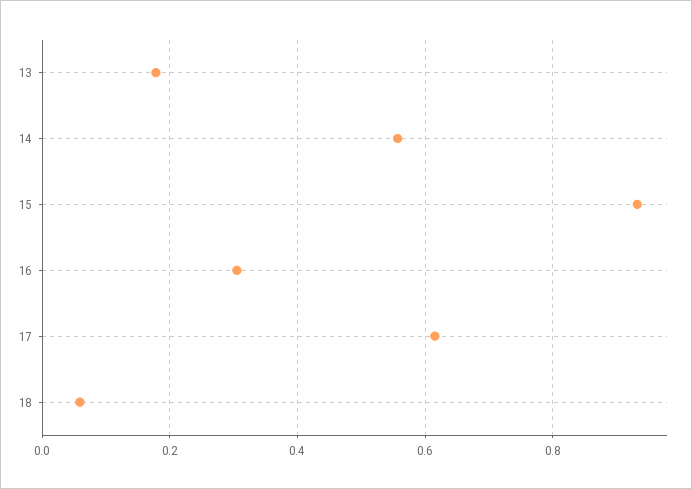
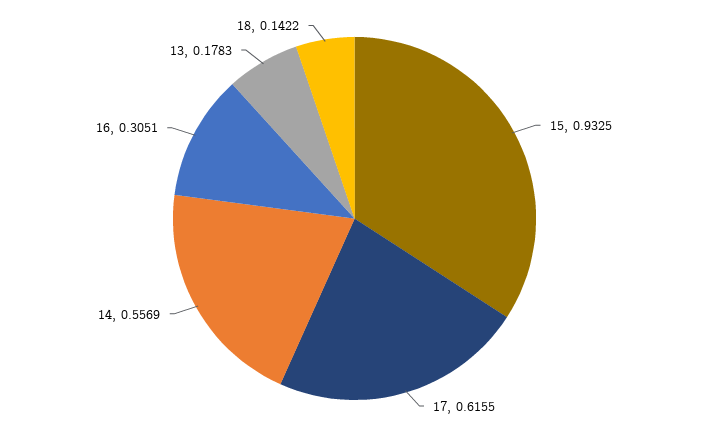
  {
    "13": 0.1783,
    "14": 0.5569,
    "15": 0.9325,
    "16": 0.3051,
    "17": 0.6155,
-   "18": 0.06
+   "18": 0.1422
  }

